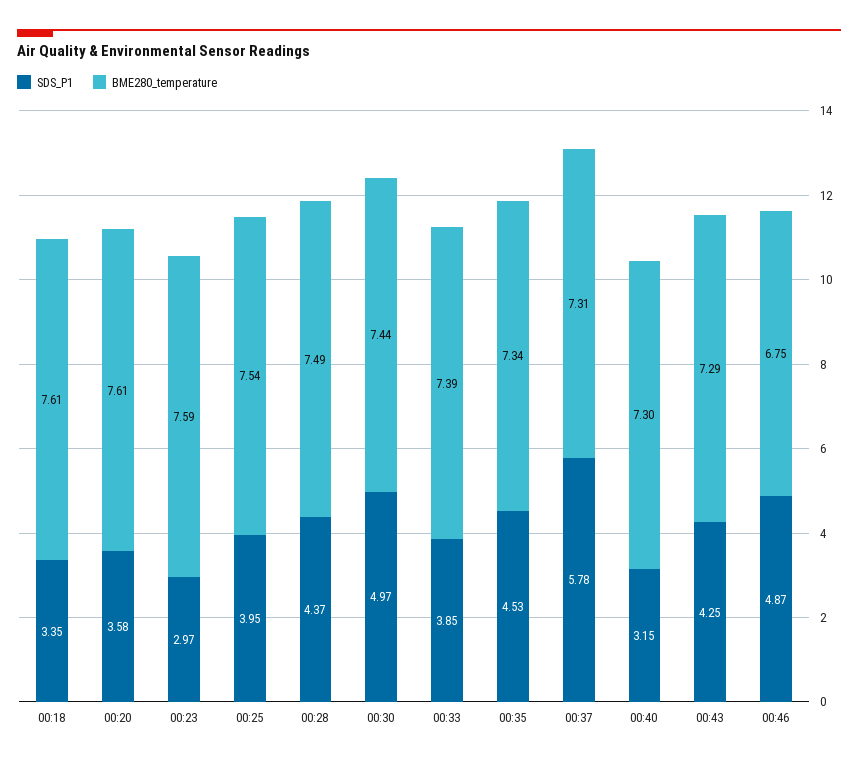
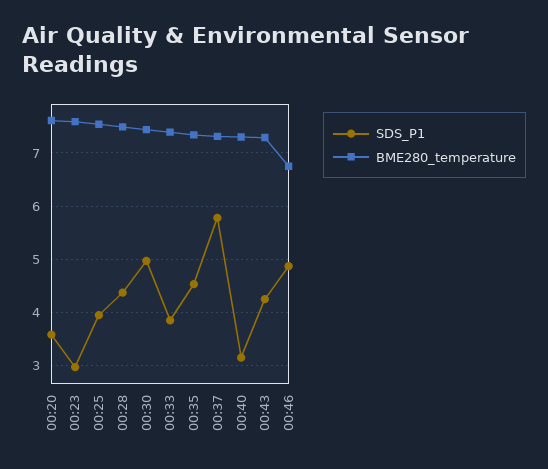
  {
    "SDS_P1": {
-     "00:18": 3.35,
      "00:20": 3.58,
      "00:23": 2.97,
      "00:25": 3.95,
      "00:28": 4.37,
      "00:30": 4.97,
      "00:33": 3.85,
      "00:35": 4.53,
      "00:37": 5.78,
      "00:40": 3.15,
      "00:43": 4.25,
      "00:46": 4.87
    },
    "BME280_temperature": {
-     "00:18": 7.61,
      "00:20": 7.61,
      "00:23": 7.59,
      "00:25": 7.54,
      "00:28": 7.49,
      "00:30": 7.44,
      "00:33": 7.39,
      "00:35": 7.34,
      "00:37": 7.31,
      "00:40": 7.3,
      "00:43": 7.29,
      "00:46": 6.75
    }
  }

